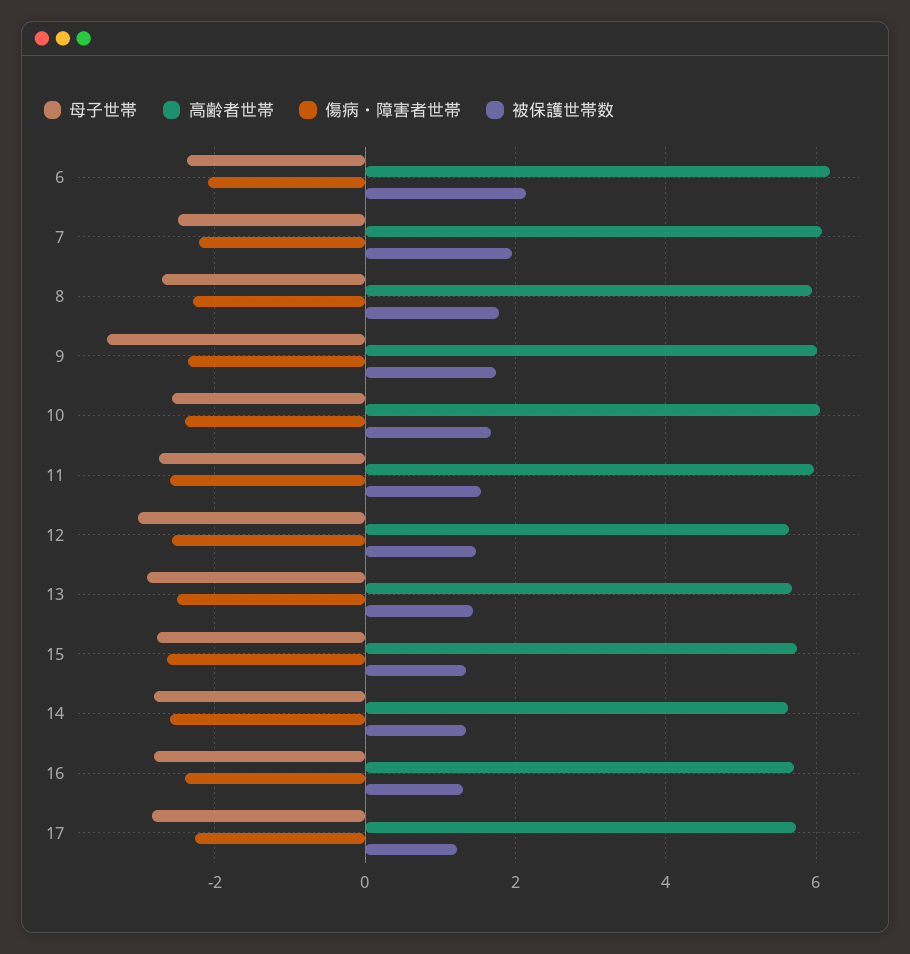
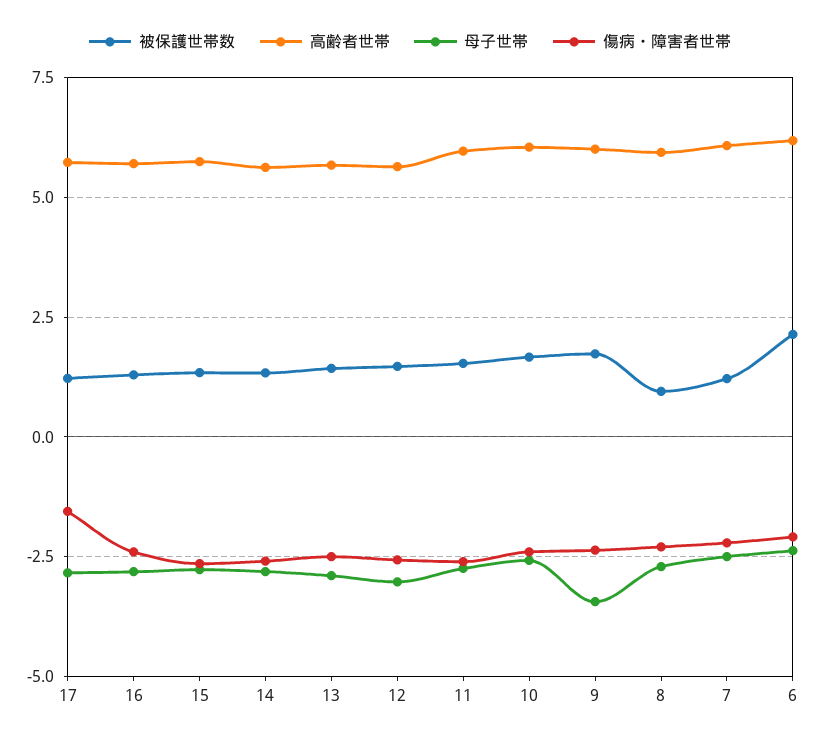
  {
    "母子世帯": {
      "6": -2.4,
      "7": -2.4,
      "8": -2.8,
      "9": -3.4,
      "10": -2.6,
      "11": -2.8,
      "12": -3,
      "13": -2.8,
      "15": -2.8,
      "14": -2.8,
      "16": -2.8,
      "17": -2.8
    },
    "高齢者世帯": {
      "6": 6.2,
      "7": 6,
      "8": 6,
      "9": 6,
      "10": 6,
      "11": 6,
      "12": 5.6,
      "13": 5.6,
      "15": 5.8,
      "14": 5.6,
      "16": 5.8,
      "17": 5.8
    },
    "傷病・障害者世帯": {
      "6": -2,
      "7": -2.2,
      "8": -2.2,
      "9": -2.4,
      "10": -2.4,
      "11": -2.6,
      "12": -2.6,
      "13": -2.4,
      "15": -2.6,
      "14": -2.6,
      "16": -2.4,
-     "17": -2.2
+     "17": -1.5
    },
    "被保護世帯数": {
      "6": 2.2,
-     "7": 2,
+     "7": 1.25,
-     "8": 1.8,
+     "8": 1,
      "9": 1.8,
      "10": 1.6,
      "11": 1.6,
      "12": 1.4,
      "13": 1.4,
      "15": 1.4,
      "14": 1.4,
      "16": 1.2,
      "17": 1.2
    }
  }

